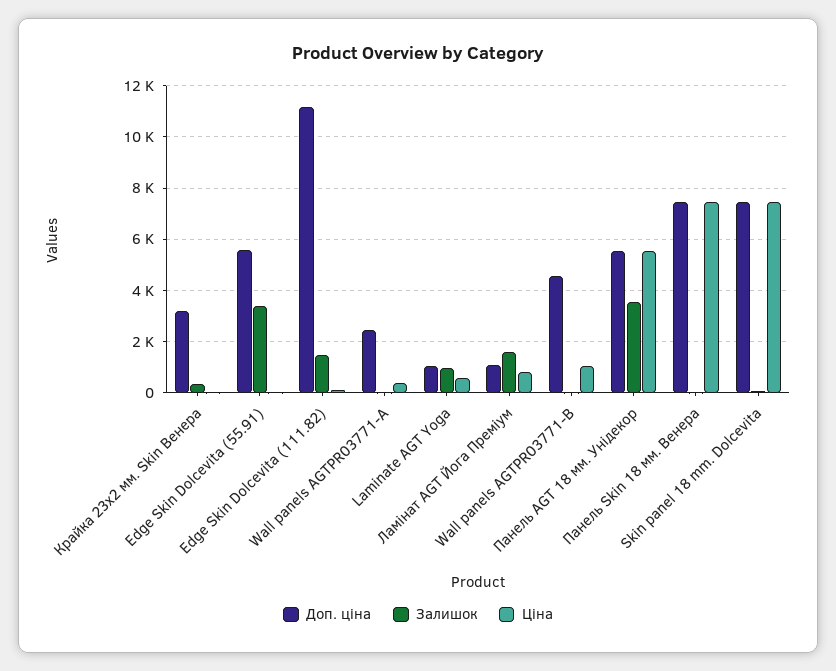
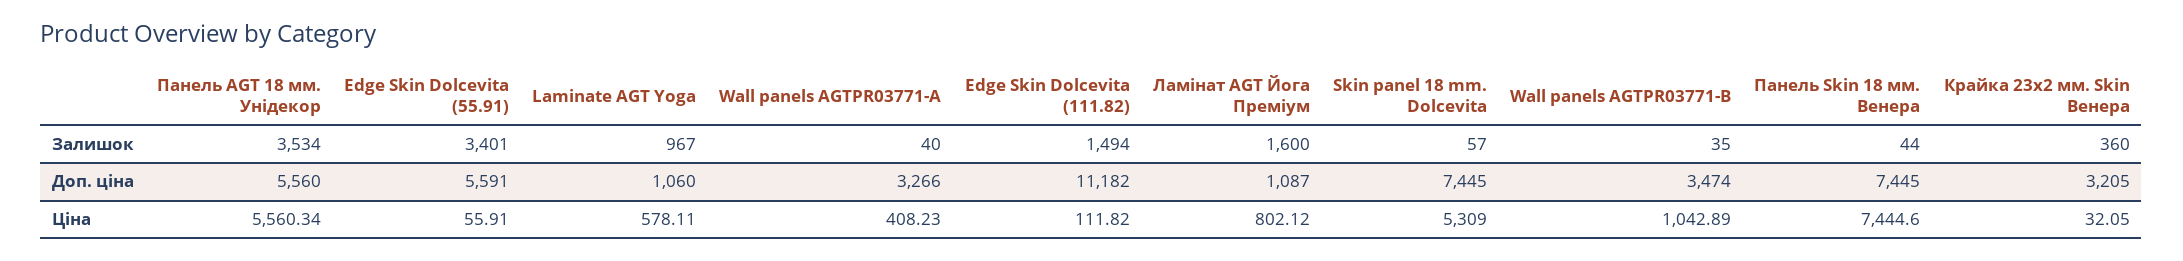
  {
    "Доп. ціна": {
      "Крайка 23x2 мм. Skin Венера": 3205,
      "Edge Skin Dolcevita (55.91)": 5591,
      "Edge Skin Dolcevita (111.82)": 11182,
-     "Wall panels AGTPR03771-А": 2500,
+     "Wall panels AGTPR03771-А": 3266,
      "Laminate AGT Yoga": 1060,
      "Ламінат AGT Йога Преміум": 1087,
-     "Wall panels AGTPR03771-B": 4500,
+     "Wall panels AGTPR03771-B": 3474,
      "Панель AGT 18 мм. Унідекор": 5560,
      "Панель Skin 18 мм. Венера": 7445,
      "Skin panel 18 mm. Dolcevita": 7445
    },
    "Залишок": {
      "Крайка 23x2 мм. Skin Венера": 360,
      "Edge Skin Dolcevita (55.91)": 3401,
      "Edge Skin Dolcevita (111.82)": 1494,
      "Wall panels AGTPR03771-А": 40,
      "Laminate AGT Yoga": 967,
      "Ламінат AGT Йога Преміум": 1600,
      "Wall panels AGTPR03771-B": 35,
      "Панель AGT 18 мм. Унідекор": 3534,
      "Панель Skin 18 мм. Венера": 44,
      "Skin panel 18 mm. Dolcevita": 57
    },
    "Ціна": {
      "Крайка 23x2 мм. Skin Венера": 32.05,
      "Edge Skin Dolcevita (55.91)": 55.91,
      "Edge Skin Dolcevita (111.82)": 111.82,
      "Wall panels AGTPR03771-А": 408.23,
      "Laminate AGT Yoga": 578.11,
      "Ламінат AGT Йога Преміум": 802.12,
      "Wall panels AGTPR03771-B": 1042.89,
      "Панель AGT 18 мм. Унідекор": 5560.34,
      "Панель Skin 18 мм. Венера": 7444.6,
-     "Skin panel 18 mm. Dolcevita": 7500
+     "Skin panel 18 mm. Dolcevita": 5309
    }
  }

